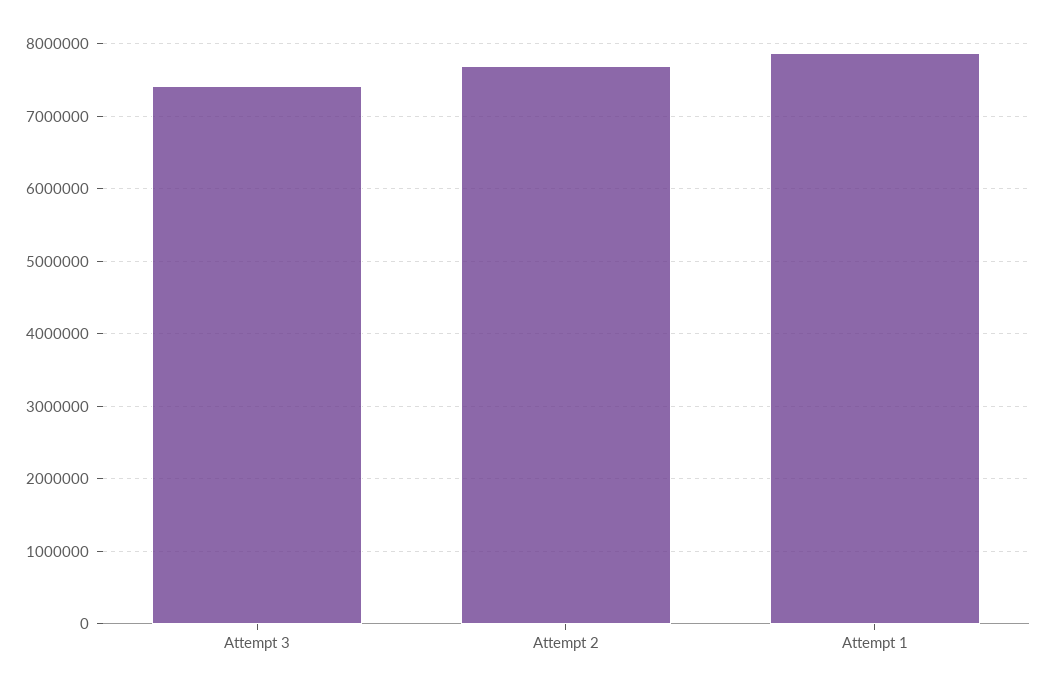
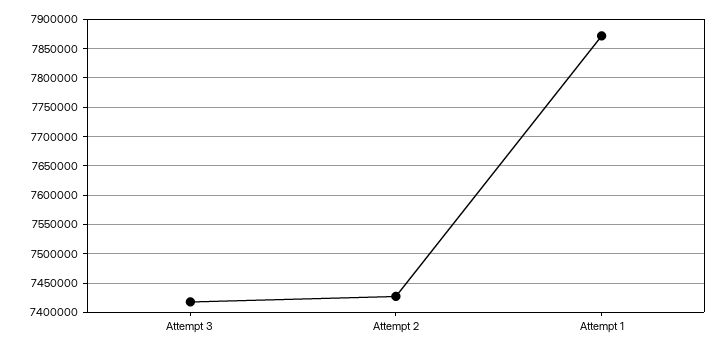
  {
    "Attempt 3": 7425000,
-   "Attempt 2": 7700000,
+   "Attempt 2": 7425000,
    "Attempt 1": 7875000
  }

